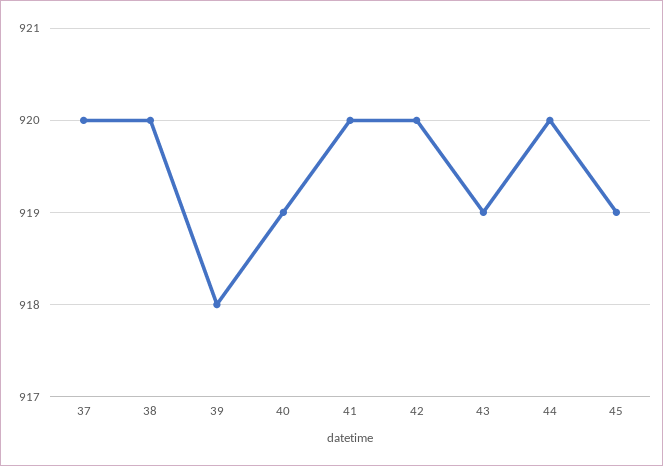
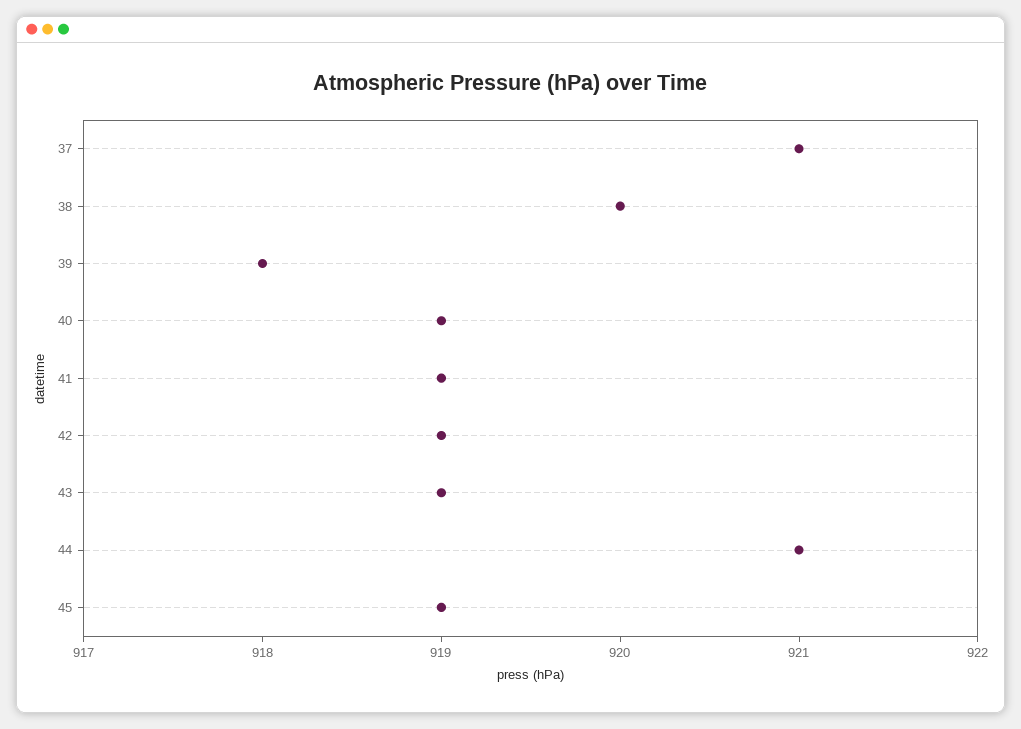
  {
-   "37": 920,
+   "37": 921,
    "38": 920,
    "39": 918,
    "40": 919,
-   "41": 920,
+   "41": 919,
-   "42": 920,
+   "42": 919,
    "43": 919,
-   "44": 920,
+   "44": 921,
    "45": 919
  }

